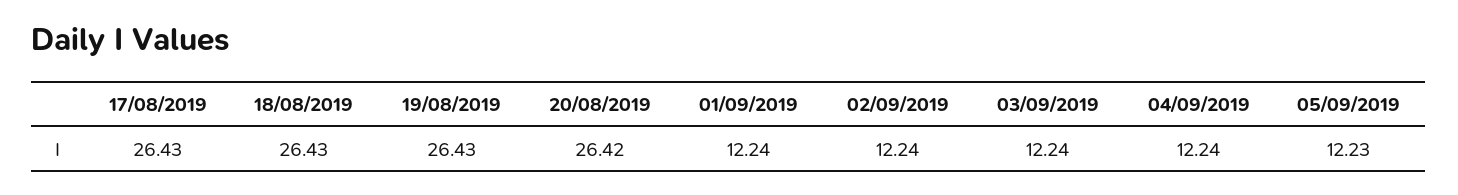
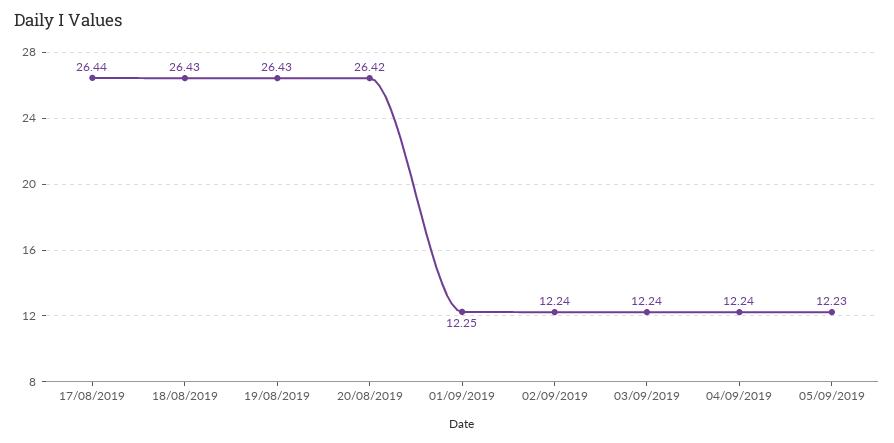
  {
-   "17/08/2019": 26.43,
+   "17/08/2019": 26.44,
    "18/08/2019": 26.43,
    "19/08/2019": 26.43,
    "20/08/2019": 26.42,
-   "01/09/2019": 12.24,
+   "01/09/2019": 12.25,
    "02/09/2019": 12.24,
    "03/09/2019": 12.24,
    "04/09/2019": 12.24,
    "05/09/2019": 12.23
  }

